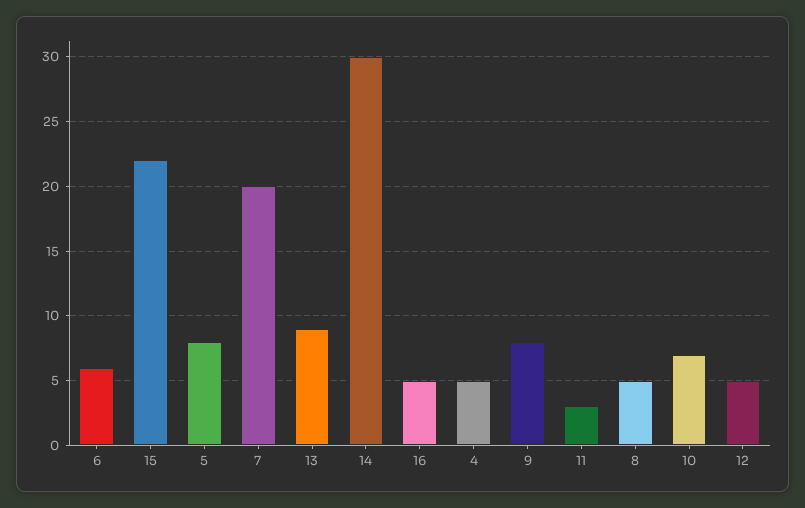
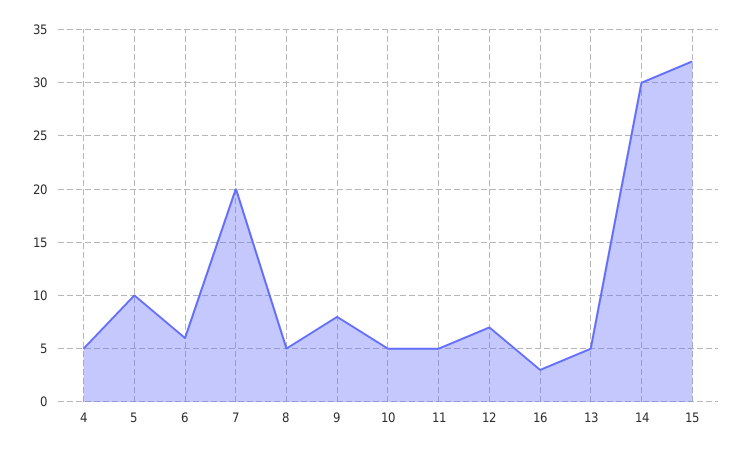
  {
    "6": 6,
-   "15": 22,
+   "15": 32,
-   "5": 8,
+   "5": 10,
    "7": 20,
-   "13": 9,
+   "13": 5,
    "14": 30,
-   "16": 5,
+   "16": 3,
    "4": 5,
    "9": 8,
-   "11": 3,
+   "11": 5,
    "8": 5,
-   "10": 7,
+   "10": 5,
-   "12": 5
+   "12": 7
  }

